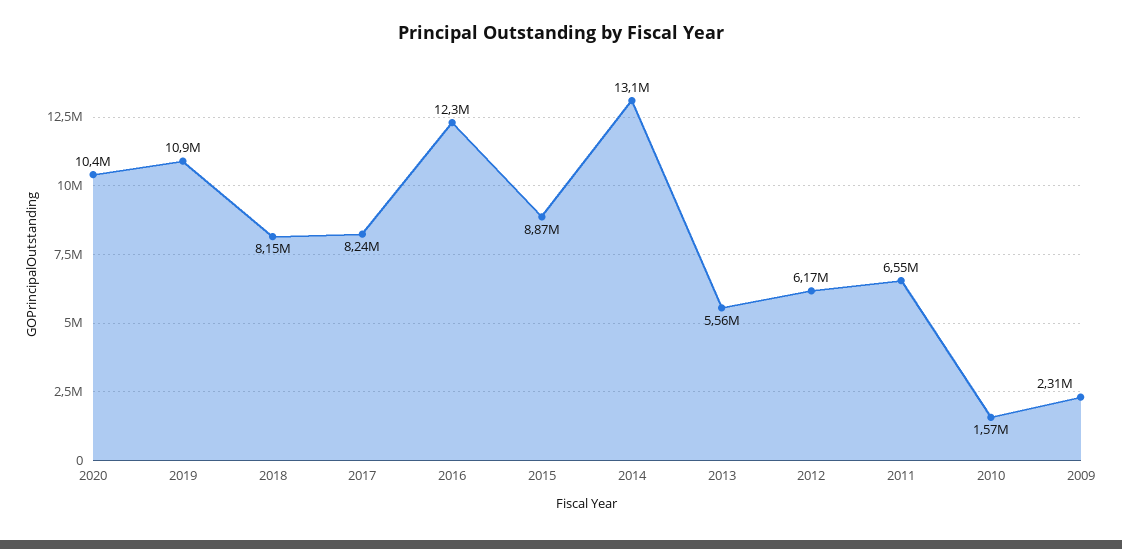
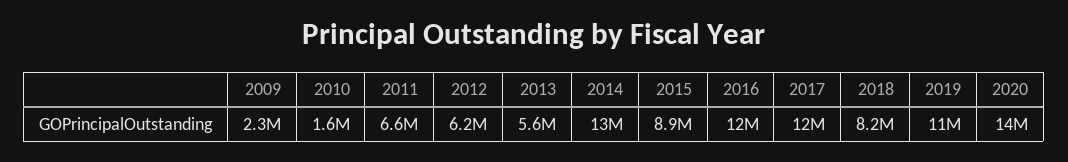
  {
-   "2020": 10400000,
+   "2020": 14000000,
    "2019": 10900000,
    "2018": 8150000,
-   "2017": 8240000,
+   "2017": 12000000,
    "2016": 12300000,
    "2015": 8870000,
    "2014": 13100000,
    "2013": 5560000,
    "2012": 6170000,
    "2011": 6550000,
    "2010": 1570000,
    "2009": 2310000
  }

